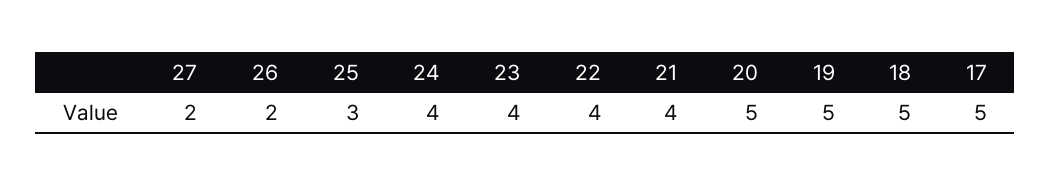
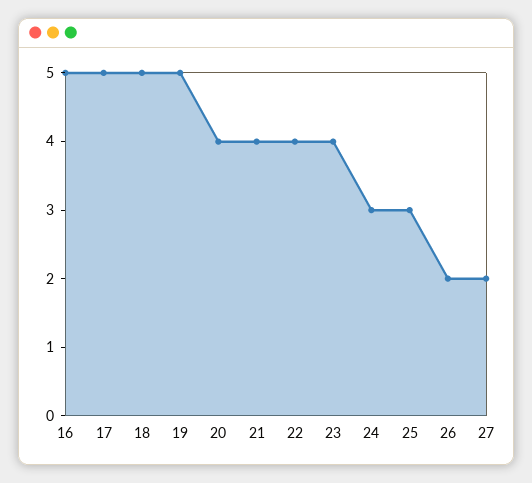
  {
    "27": 2,
    "26": 2,
    "25": 3,
-   "24": 4,
+   "24": 3,
    "23": 4,
    "22": 4,
    "21": 4,
-   "20": 5,
+   "20": 4,
    "19": 5,
    "18": 5,
-   "17": 5
+   "17": 5,
+   "16": 5
  }

